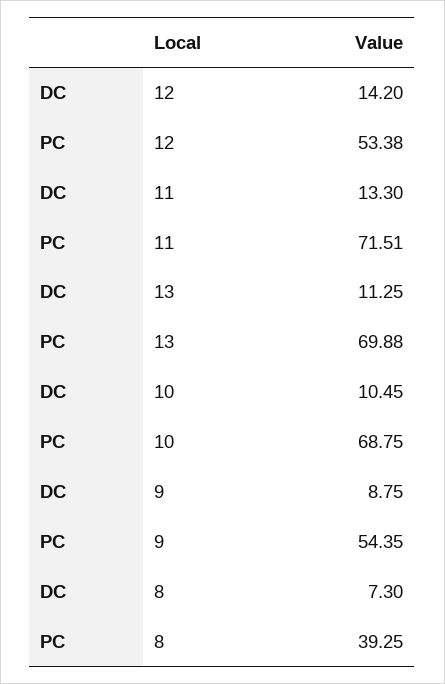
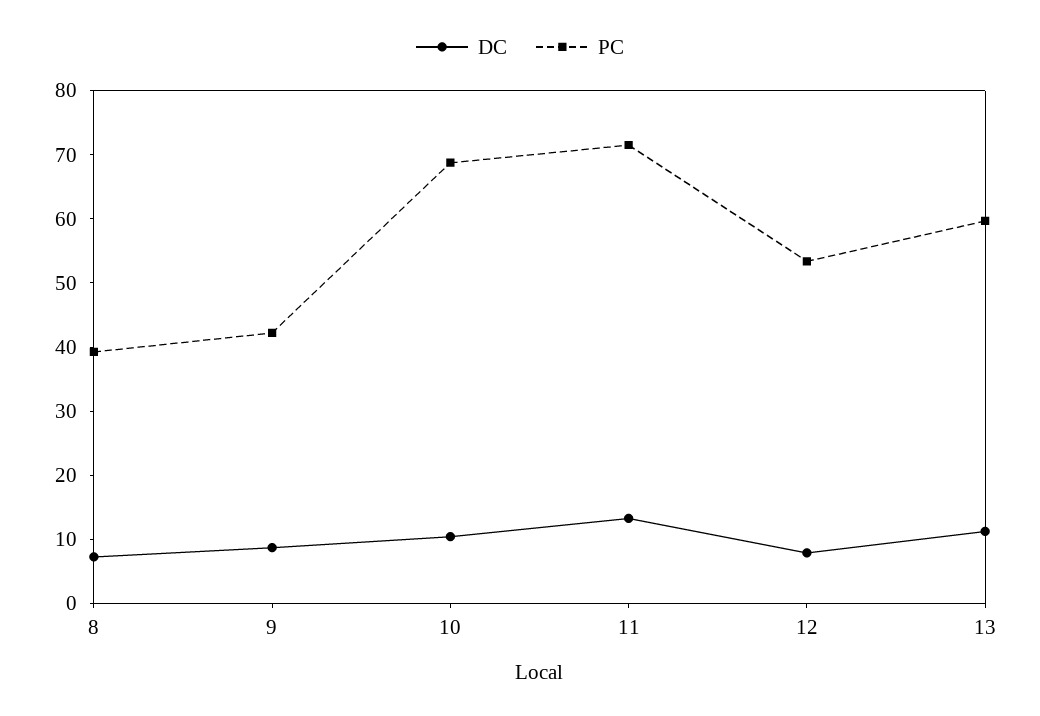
  {
    "DC": {
-     "12": 14.2,
+     "12": 8,
      "11": 13.3,
      "13": 11.25,
      "10": 10.45,
      "9": 8.75,
      "8": 7.3
    },
    "PC": {
      "12": 53.38,
      "11": 71.51,
-     "13": 69.88,
+     "13": 60,
      "10": 68.75,
-     "9": 54.35,
+     "9": 42,
      "8": 39.25
    }
  }

